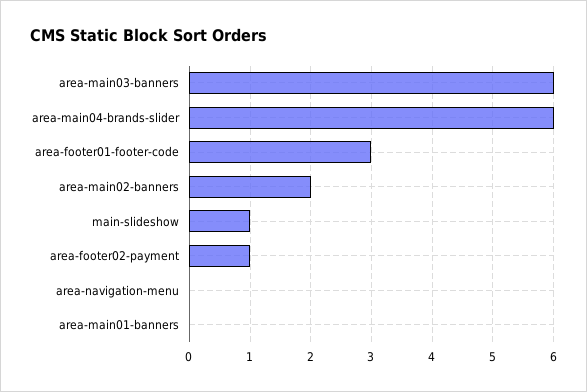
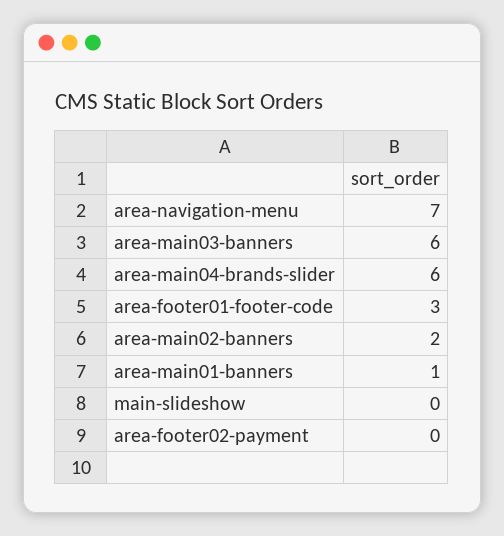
  {
    "area-main03-banners": 6,
    "area-main04-brands-slider": 6,
    "area-footer01-footer-code": 3,
    "area-main02-banners": 2,
-   "main-slideshow": 1,
+   "main-slideshow": 0,
-   "area-footer02-payment": 1,
+   "area-footer02-payment": 0,
-   "area-navigation-menu": 0,
+   "area-navigation-menu": 7,
-   "area-main01-banners": 0
+   "area-main01-banners": 1
  }

